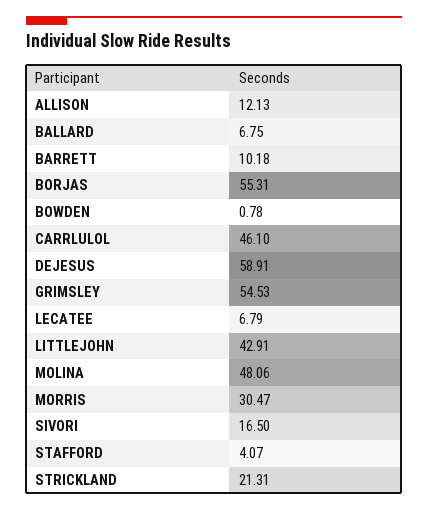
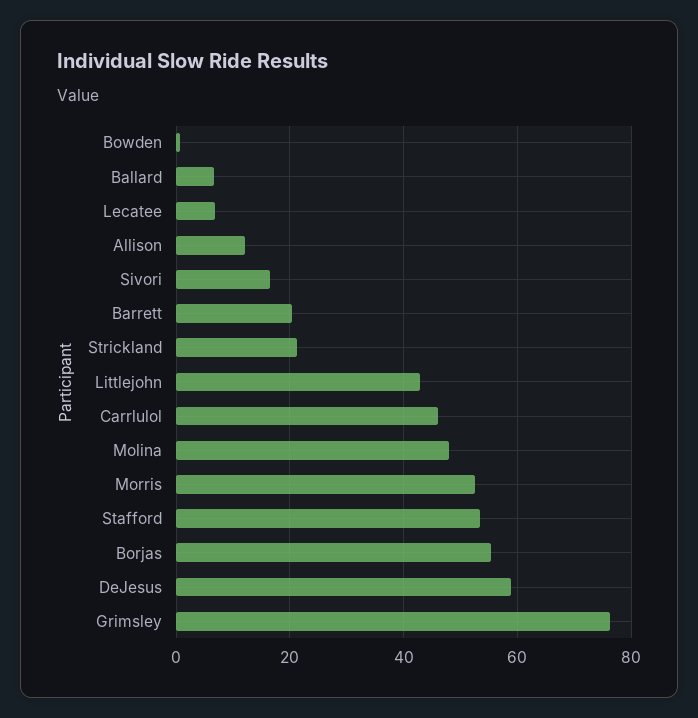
  {
    "ALLISON": 12.13,
    "BALLARD": 6.75,
-   "BARRETT": 10.18,
+   "BARRETT": 20,
    "BORJAS": 55.31,
    "BOWDEN": 0.78,
    "CARRLULOL": 46.1,
    "DEJESUS": 58.91,
-   "GRIMSLEY": 54.53,
+   "GRIMSLEY": 76,
    "LECATEE": 6.79,
    "LITTLEJOHN": 42.91,
    "MOLINA": 48.06,
-   "MORRIS": 30.47,
+   "MORRIS": 52,
    "SIVORI": 16.5,
-   "STAFFORD": 4.07,
+   "STAFFORD": 54,
    "STRICKLAND": 21.31
  }

